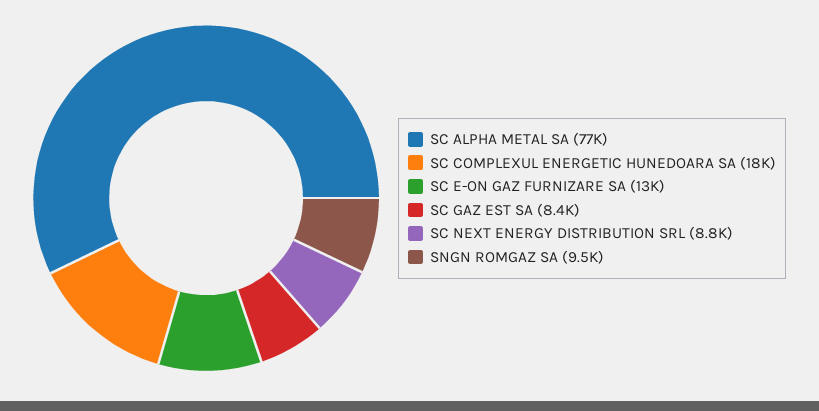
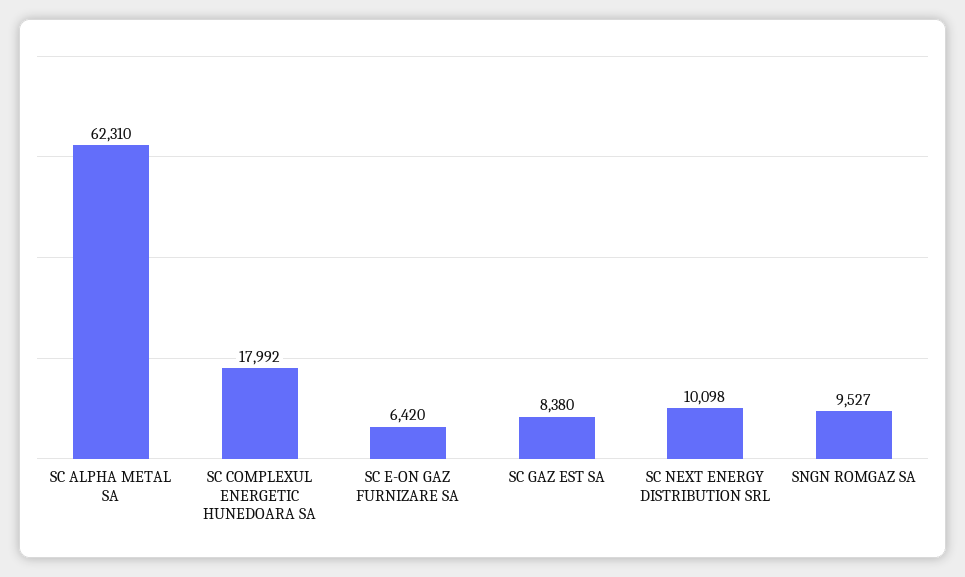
  {
-   "SC ALPHA METAL SA": 77000,
+   "SC ALPHA METAL SA": 62310,
    "SC COMPLEXUL ENERGETIC HUNEDOARA SA": 17992,
-   "SC E-ON GAZ FURNIZARE SA": 13000,
+   "SC E-ON GAZ FURNIZARE SA": 6420,
    "SC GAZ EST SA": 8380,
-   "SC NEXT ENERGY DISTRIBUTION SRL": 8800,
+   "SC NEXT ENERGY DISTRIBUTION SRL": 10098,
    "SNGN ROMGAZ SA": 9527
  }

